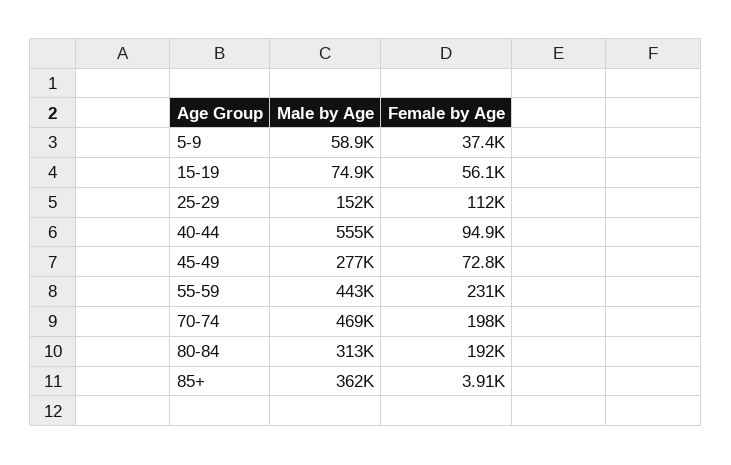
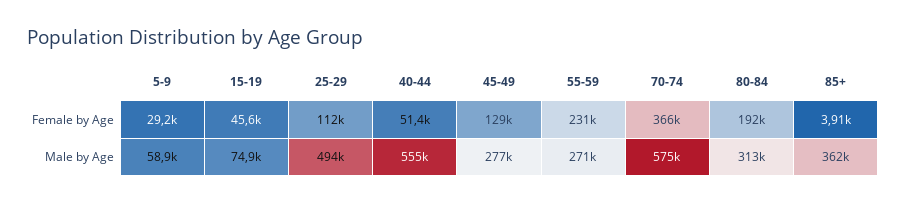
  {
    "Male by Age": {
      "5-9": 58900,
      "15-19": 74900,
-     "25-29": 152000,
+     "25-29": 494000,
      "40-44": 555000,
      "45-49": 277000,
-     "55-59": 443000,
+     "55-59": 271000,
-     "70-74": 469000,
+     "70-74": 575000,
      "80-84": 313000,
      "85+": 362000
    },
    "Female by Age": {
-     "5-9": 37400,
+     "5-9": 29200,
-     "15-19": 56100,
+     "15-19": 45600,
      "25-29": 112000,
-     "40-44": 94900,
+     "40-44": 51400,
-     "45-49": 72800,
+     "45-49": 129000,
      "55-59": 231000,
-     "70-74": 198000,
+     "70-74": 366000,
      "80-84": 192000,
      "85+": 3910
    }
  }

